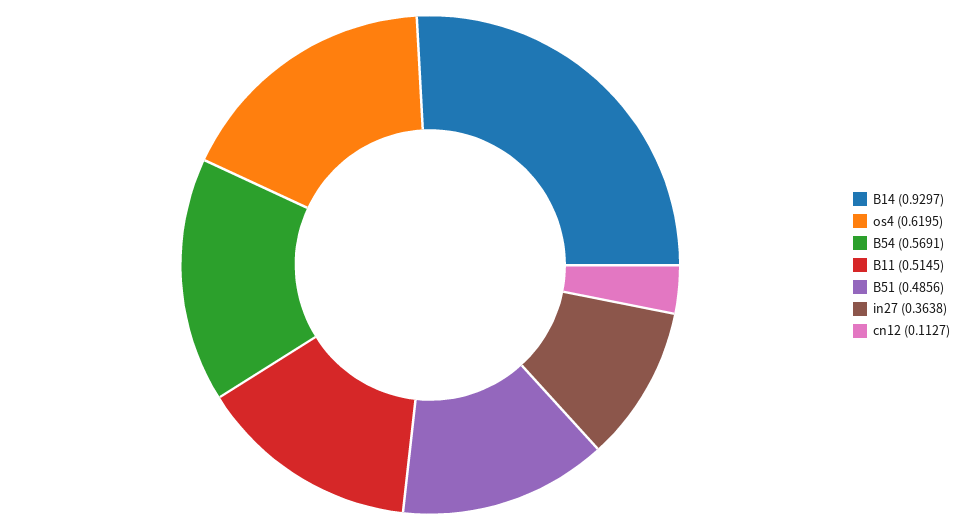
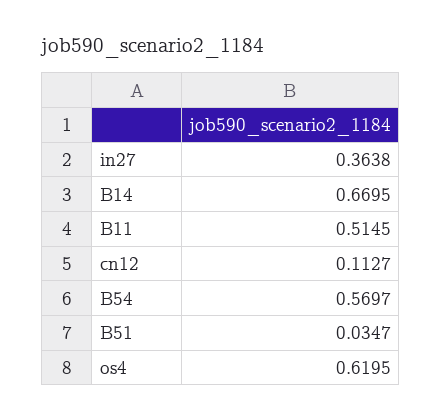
  {
-   "B14": 0.9297,
+   "B14": 0.6695,
    "os4": 0.6195,
-   "B54": 0.5691,
+   "B54": 0.5697,
    "B11": 0.5145,
-   "B51": 0.4856,
+   "B51": 0.0347,
    "in27": 0.3638,
    "cn12": 0.1127
  }

